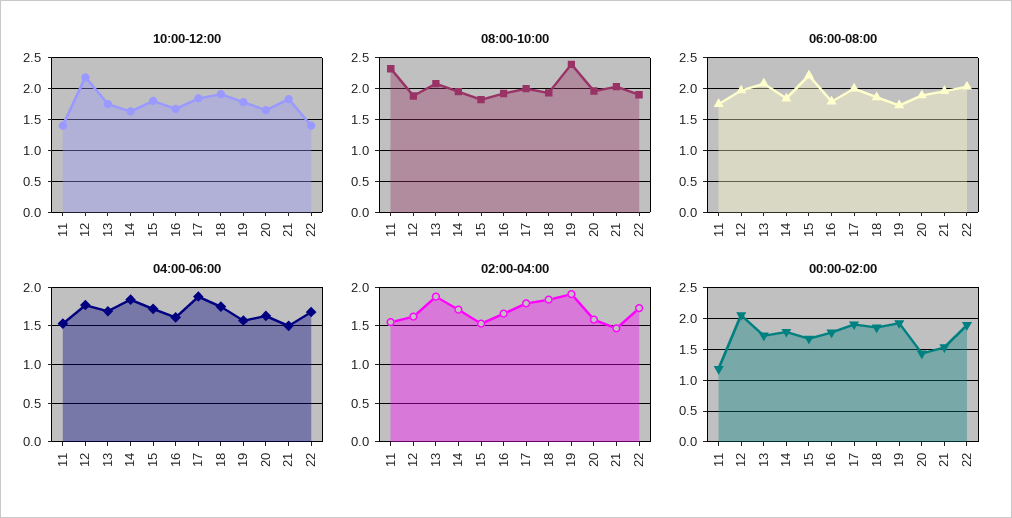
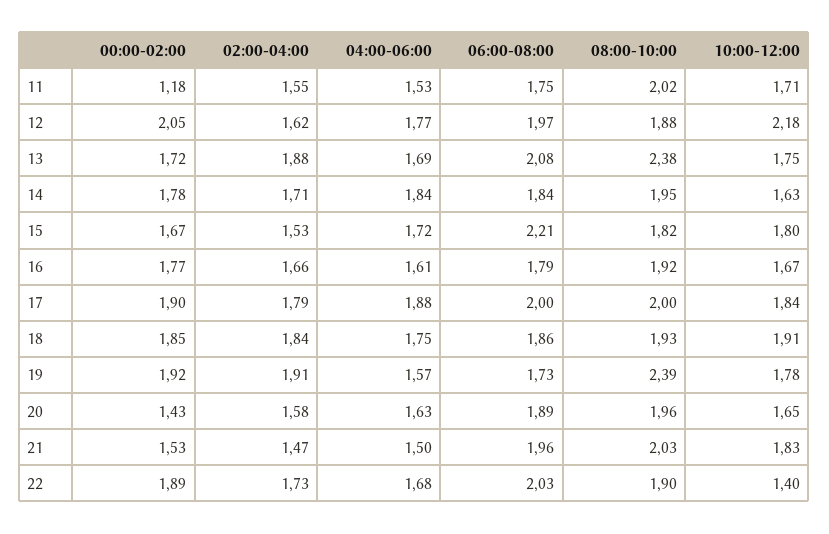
  {
    "10:00-12:00": {
-     "11": 1.4,
+     "11": 1.71,
      "12": 2.18,
      "13": 1.75,
      "14": 1.63,
      "15": 1.8,
      "16": 1.67,
      "17": 1.84,
      "18": 1.91,
      "19": 1.78,
      "20": 1.65,
      "21": 1.83,
      "22": 1.4
    },
    "08:00-10:00": {
-     "11": 2.3,
+     "11": 2.02,
      "12": 1.88,
-     "13": 2.1,
+     "13": 2.38,
      "14": 1.95,
      "15": 1.82,
      "16": 1.92,
      "17": 2,
      "18": 1.93,
      "19": 2.39,
      "20": 1.96,
      "21": 2.03,
      "22": 1.9
    },
    "06:00-08:00": {
      "11": 1.75,
      "12": 1.97,
      "13": 2.08,
      "14": 1.84,
      "15": 2.21,
      "16": 1.79,
      "17": 2,
      "18": 1.86,
      "19": 1.73,
      "20": 1.89,
      "21": 1.96,
      "22": 2.03
    },
    "04:00-06:00": {
      "11": 1.53,
      "12": 1.77,
      "13": 1.69,
      "14": 1.84,
      "15": 1.72,
      "16": 1.61,
      "17": 1.88,
      "18": 1.75,
      "19": 1.57,
      "20": 1.63,
      "21": 1.5,
      "22": 1.68
    },
    "02:00-04:00": {
      "11": 1.55,
      "12": 1.62,
      "13": 1.88,
      "14": 1.71,
      "15": 1.53,
      "16": 1.66,
      "17": 1.79,
      "18": 1.84,
      "19": 1.91,
      "20": 1.58,
      "21": 1.47,
      "22": 1.73
    },
    "00:00-02:00": {
      "11": 1.18,
      "12": 2.05,
      "13": 1.72,
      "14": 1.78,
      "15": 1.67,
      "16": 1.77,
      "17": 1.9,
      "18": 1.85,
      "19": 1.92,
      "20": 1.43,
      "21": 1.53,
      "22": 1.89
    }
  }

